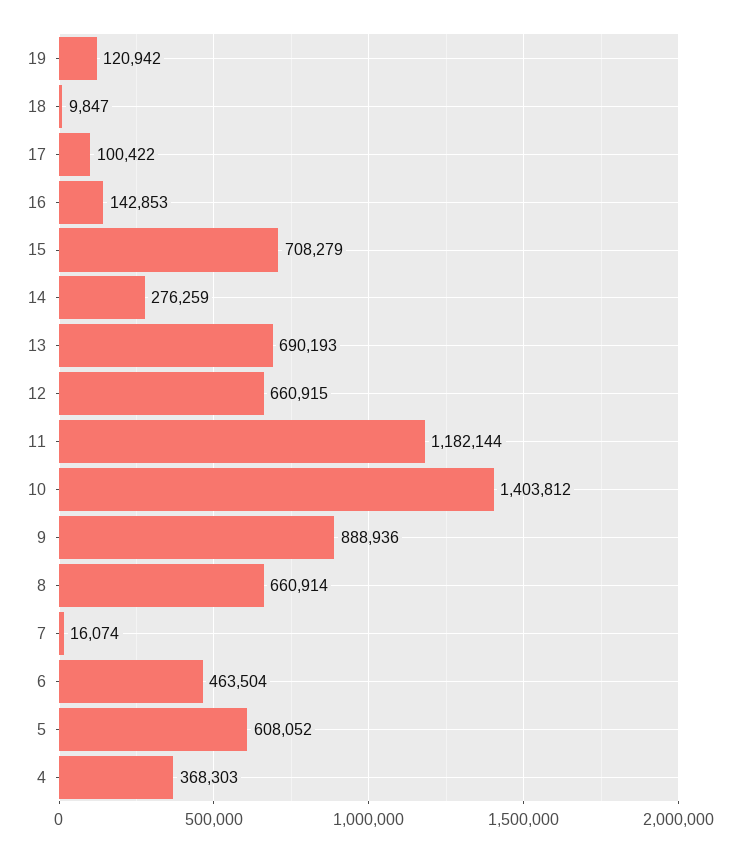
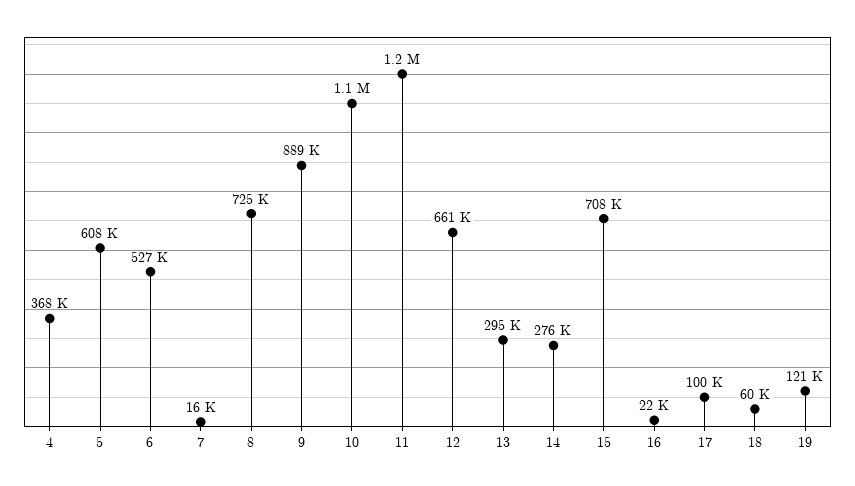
  {
    "19": 120942,
-   "18": 9847,
+   "18": 60000,
    "17": 100422,
-   "16": 142853,
+   "16": 22000,
    "15": 708279,
    "14": 276259,
-   "13": 690193,
+   "13": 295000,
    "12": 660915,
    "11": 1182144,
-   "10": 1403812,
+   "10": 1100000,
    "9": 888936,
-   "8": 660914,
+   "8": 725000,
    "7": 16074,
-   "6": 463504,
+   "6": 527000,
    "5": 608052,
    "4": 368303
  }

